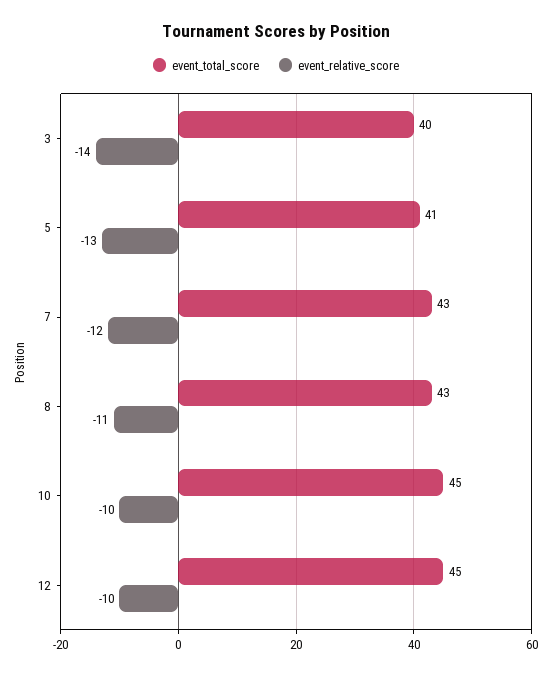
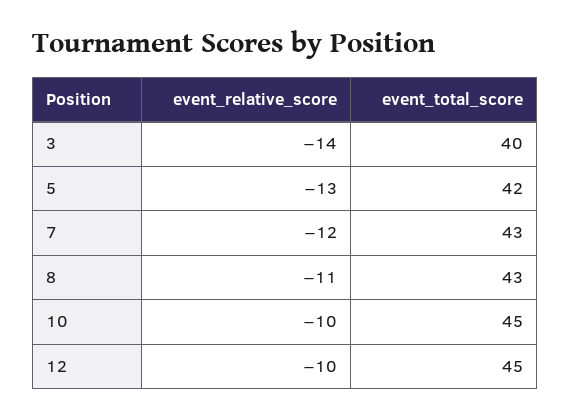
  {
    "event_total_score": {
      "3": 40,
-     "5": 41,
+     "5": 42,
      "7": 43,
      "8": 43,
      "10": 45,
      "12": 45
    },
    "event_relative_score": {
      "3": -14,
      "5": -13,
      "7": -12,
      "8": -11,
      "10": -10,
      "12": -10
    }
  }

